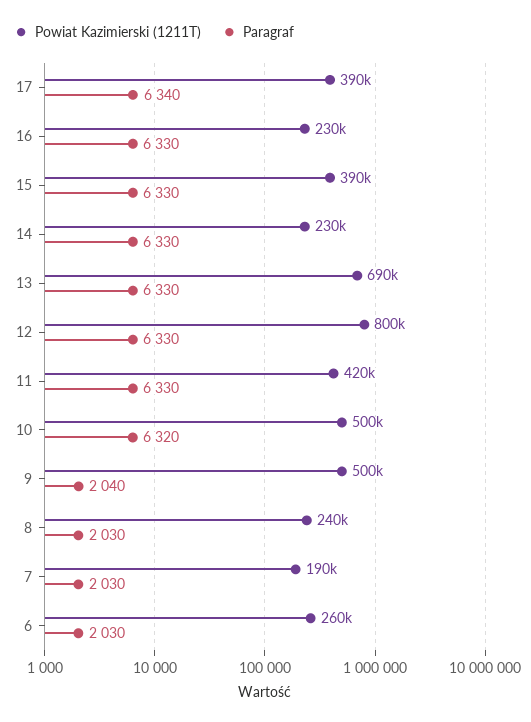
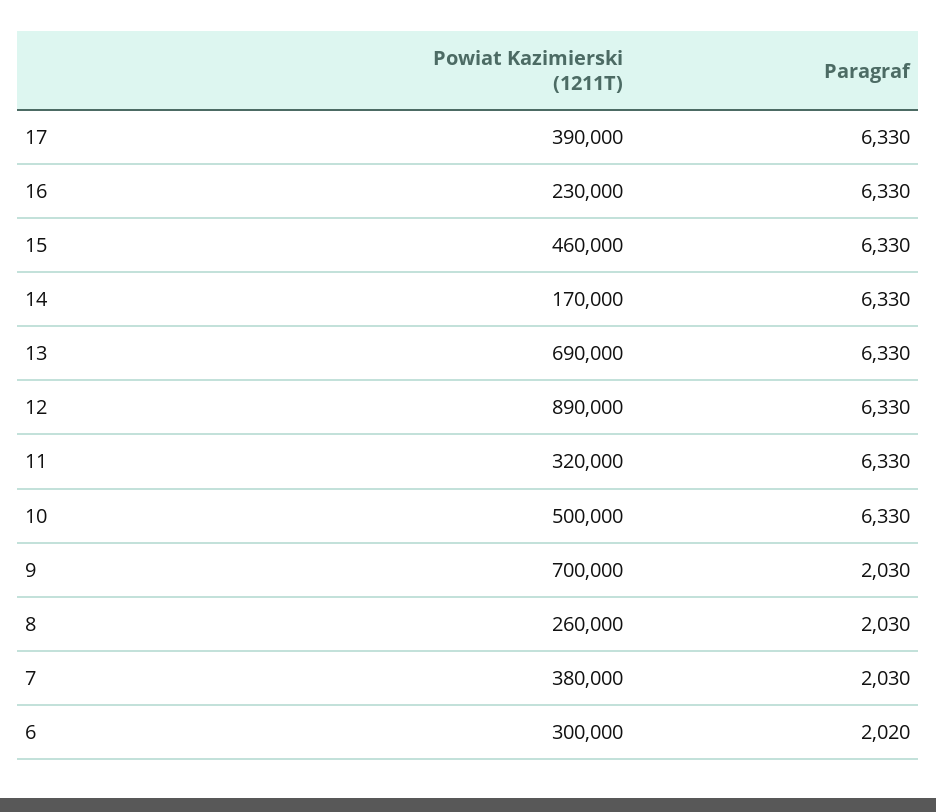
  {
    "Powiat Kazimierski (1211T)": {
      "17": 390000,
      "16": 230000,
-     "15": 390000,
+     "15": 460000,
-     "14": 230000,
+     "14": 170000,
      "13": 690000,
-     "12": 800000,
+     "12": 890000,
-     "11": 420000,
+     "11": 320000,
      "10": 500000,
-     "9": 500000,
+     "9": 700000,
-     "8": 240000,
+     "8": 260000,
-     "7": 190000,
+     "7": 380000,
-     "6": 260000
+     "6": 300000
    },
    "Paragraf": {
-     "17": 6340,
+     "17": 6330,
      "16": 6330,
      "15": 6330,
      "14": 6330,
      "13": 6330,
      "12": 6330,
      "11": 6330,
-     "10": 6320,
+     "10": 6330,
-     "9": 2040,
+     "9": 2030,
      "8": 2030,
      "7": 2030,
-     "6": 2030
+     "6": 2020
    }
  }

